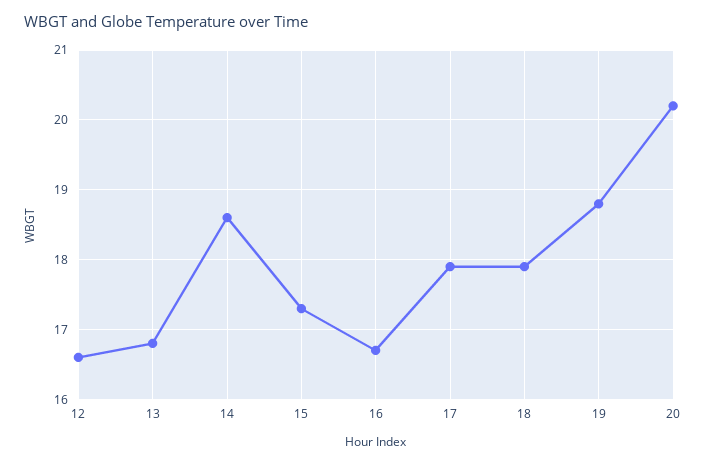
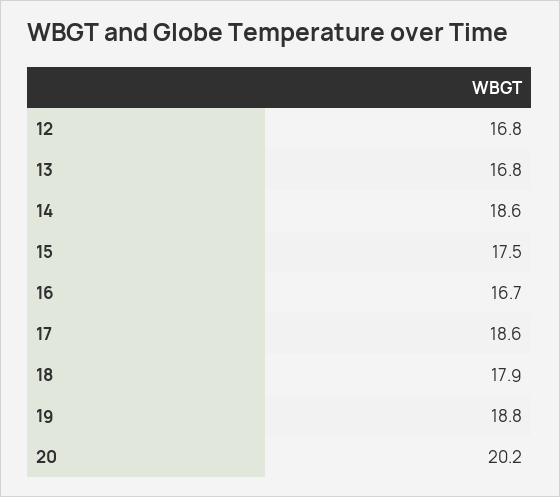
  {
-   "12": 16.6,
+   "12": 16.8,
    "13": 16.8,
    "14": 18.6,
-   "15": 17.3,
+   "15": 17.5,
    "16": 16.7,
-   "17": 17.9,
+   "17": 18.6,
    "18": 17.9,
    "19": 18.8,
    "20": 20.2
  }

